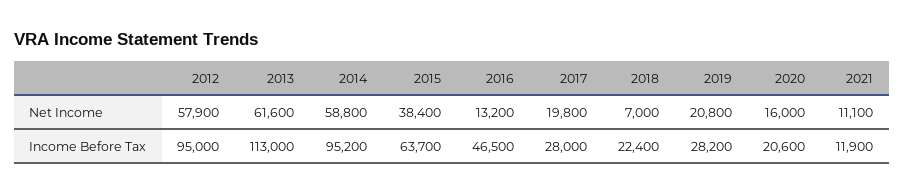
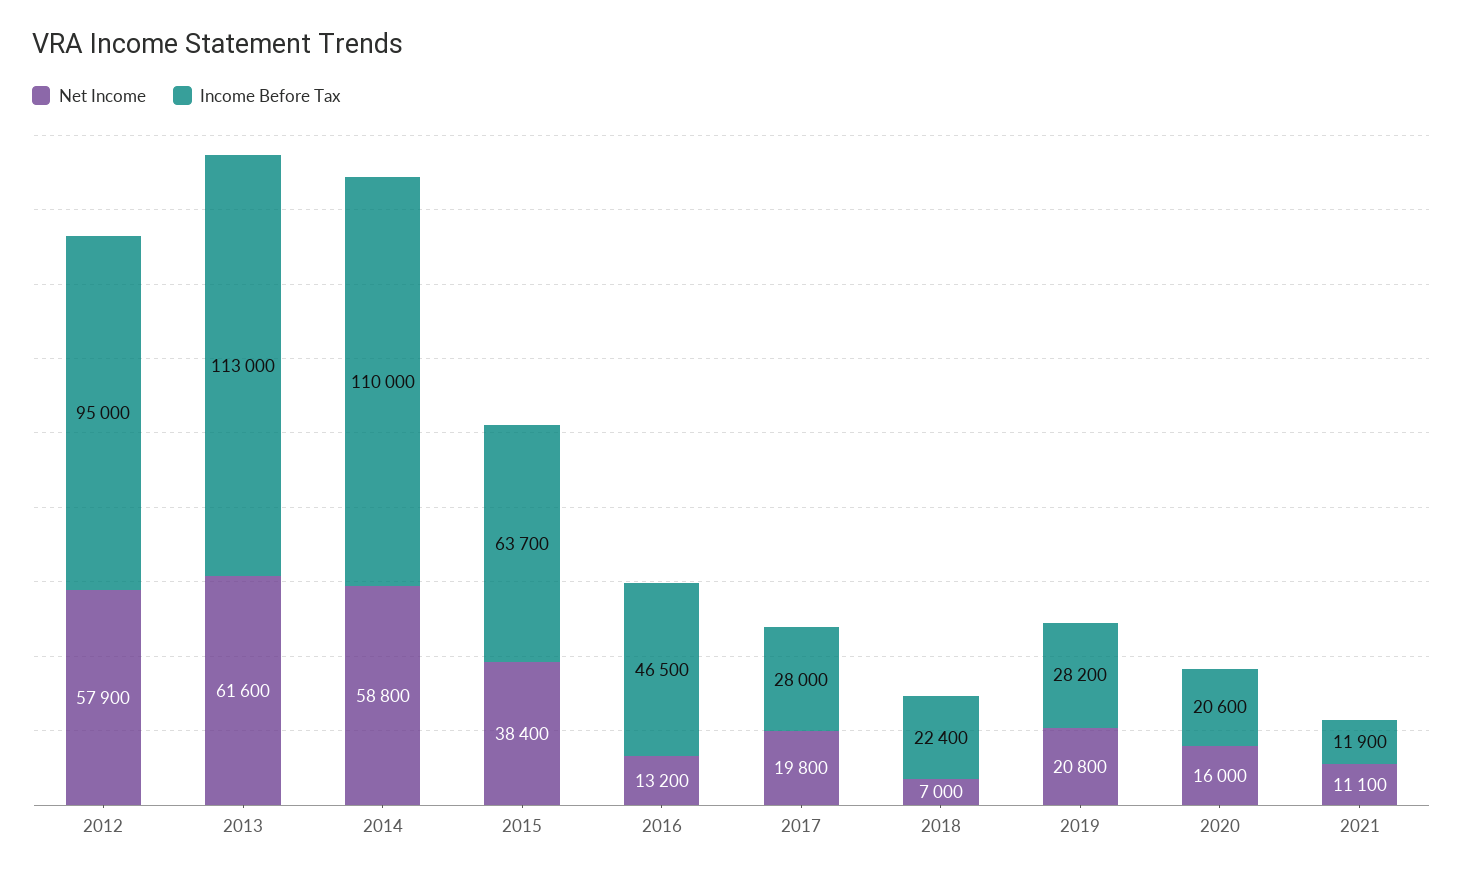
  {
    "Net Income": {
      "2012": 57900,
      "2013": 61600,
      "2014": 58800,
      "2015": 38400,
      "2016": 13200,
      "2017": 19800,
      "2018": 7000,
      "2019": 20800,
      "2020": 16000,
      "2021": 11100
    },
    "Income Before Tax": {
      "2012": 95000,
      "2013": 113000,
-     "2014": 95200,
+     "2014": 110000,
      "2015": 63700,
      "2016": 46500,
      "2017": 28000,
      "2018": 22400,
      "2019": 28200,
      "2020": 20600,
      "2021": 11900
    }
  }

